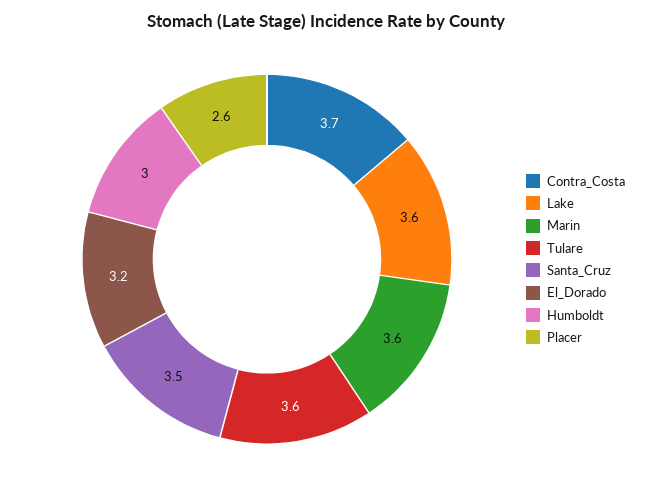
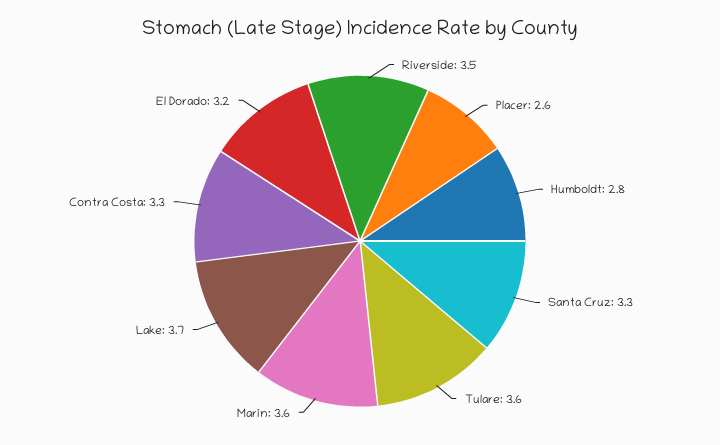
  {
-   "Contra_Costa": 3.7,
+   "Contra_Costa": 3.3,
-   "Lake": 3.6,
+   "Lake": 3.7,
    "Marin": 3.6,
    "Tulare": 3.6,
-   "Santa_Cruz": 3.5,
+   "Santa_Cruz": 3.3,
    "El_Dorado": 3.2,
-   "Humboldt": 3,
+   "Humboldt": 2.8,
-   "Placer": 2.6
+   "Placer": 2.6,
+   "Riverside": 3.5
  }

